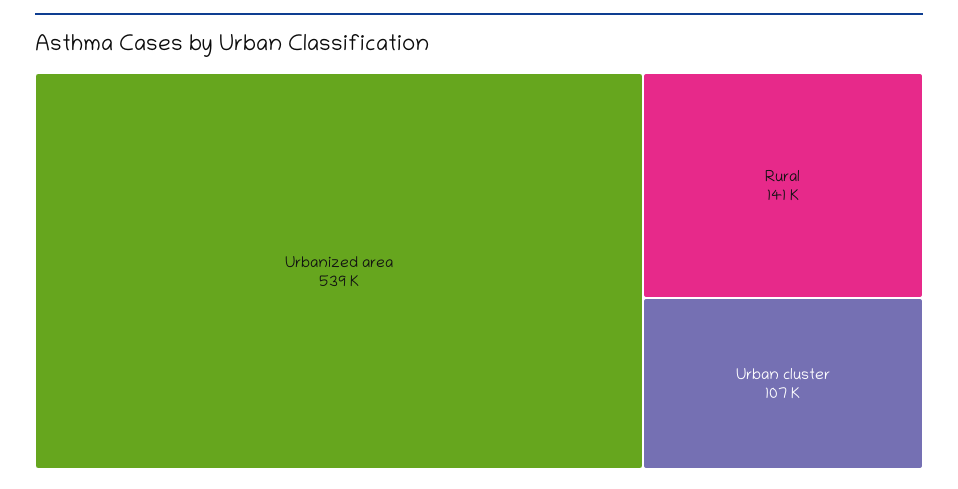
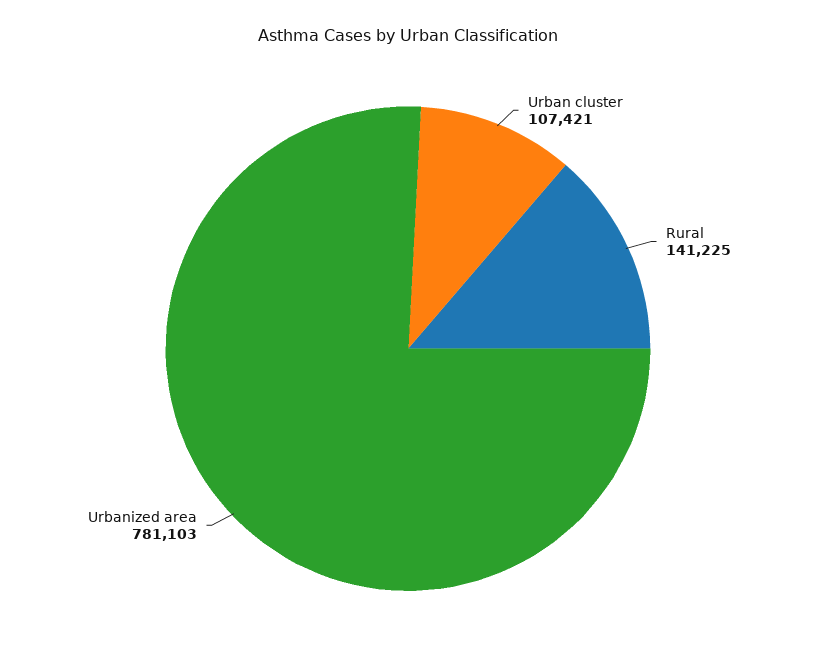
  {
-   "Urbanized area": 539000,
+   "Urbanized area": 781103,
    "Rural": 141225,
    "Urban cluster": 107421
  }

